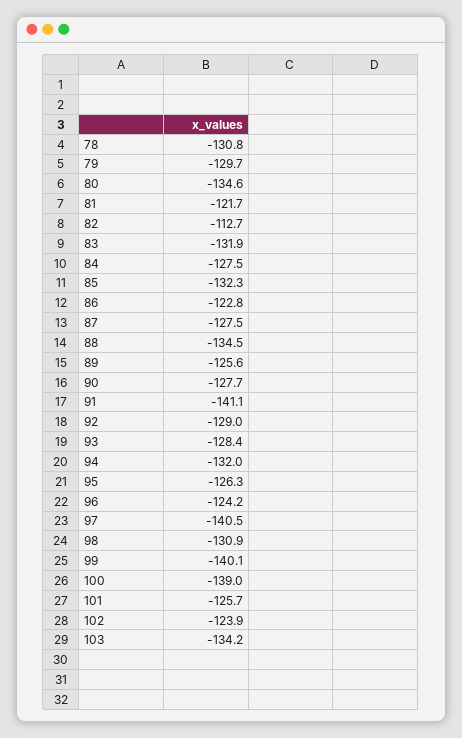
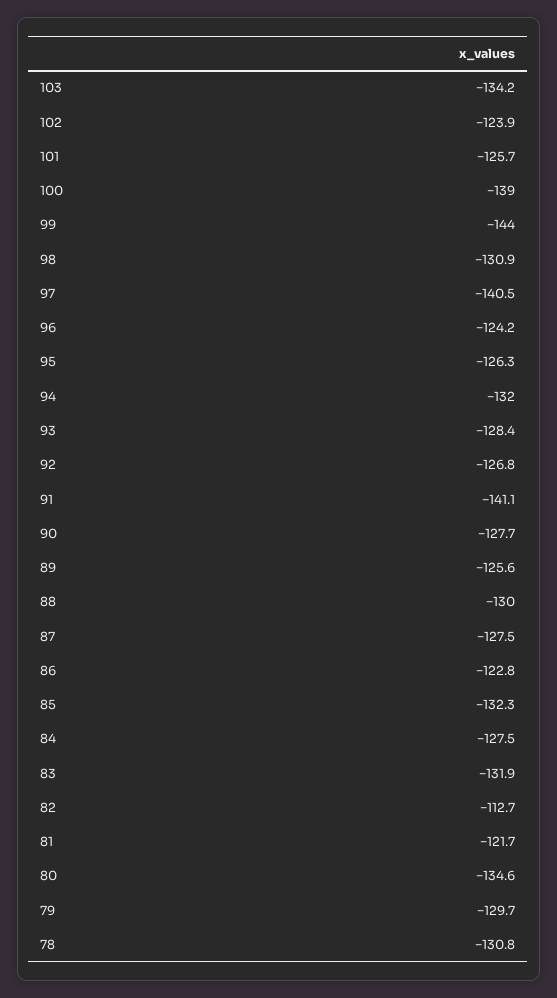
  {
    "78": -130.8,
    "79": -129.7,
    "80": -134.6,
    "81": -121.7,
    "82": -112.7,
    "83": -131.9,
    "84": -127.5,
    "85": -132.3,
    "86": -122.8,
    "87": -127.5,
-   "88": -134.5,
+   "88": -130,
    "89": -125.6,
    "90": -127.7,
    "91": -141.1,
-   "92": -129,
+   "92": -126.8,
    "93": -128.4,
    "94": -132,
    "95": -126.3,
    "96": -124.2,
    "97": -140.5,
    "98": -130.9,
-   "99": -140.1,
+   "99": -144,
    "100": -139,
    "101": -125.7,
    "102": -123.9,
    "103": -134.2
  }

